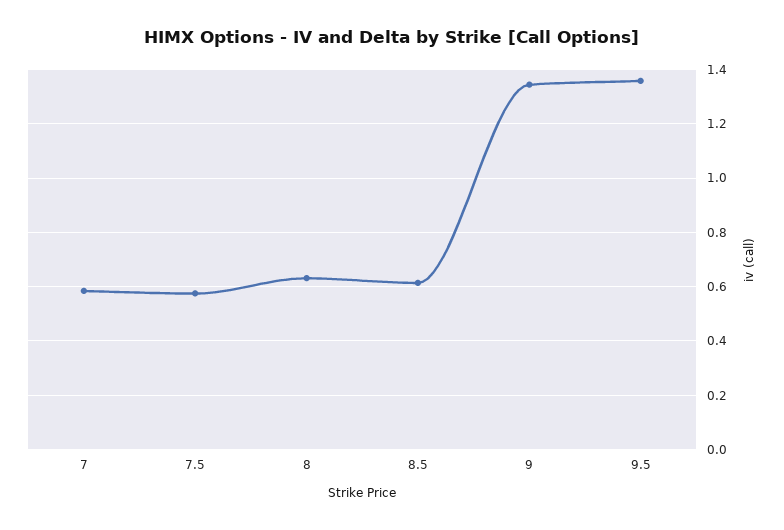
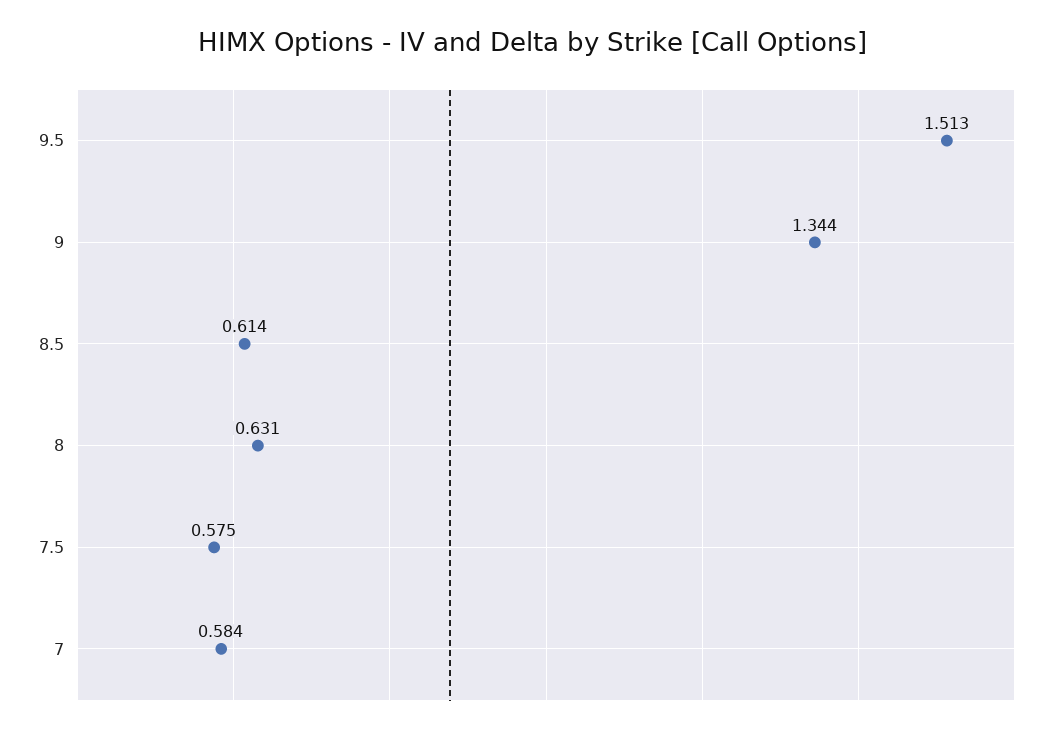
  {
    "7": 0.584,
    "7.5": 0.575,
    "8": 0.631,
    "8.5": 0.614,
    "9": 1.344,
-   "9.5": 1.35
+   "9.5": 1.513
  }

